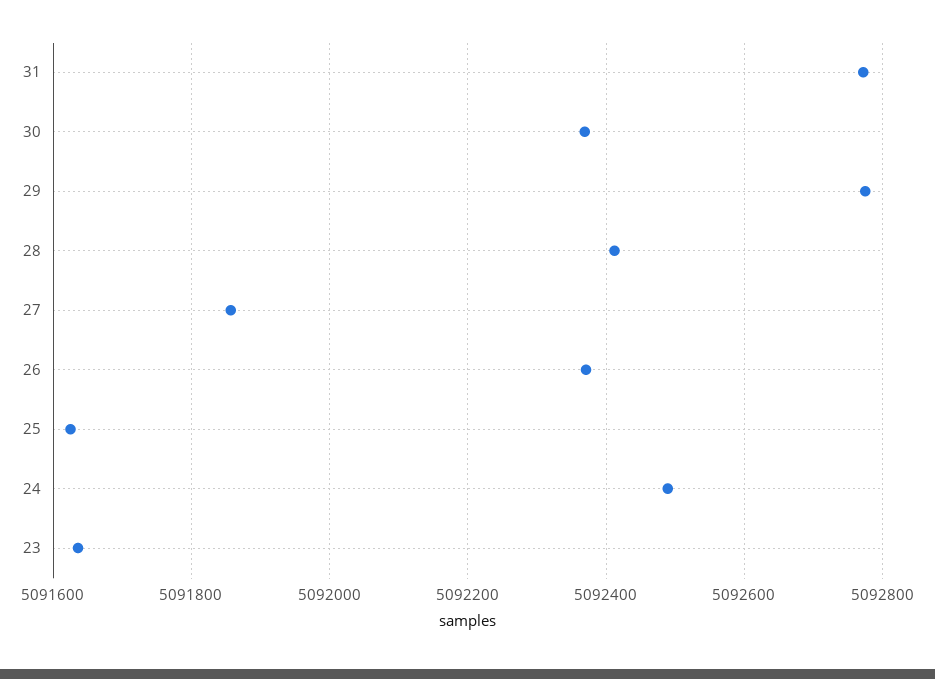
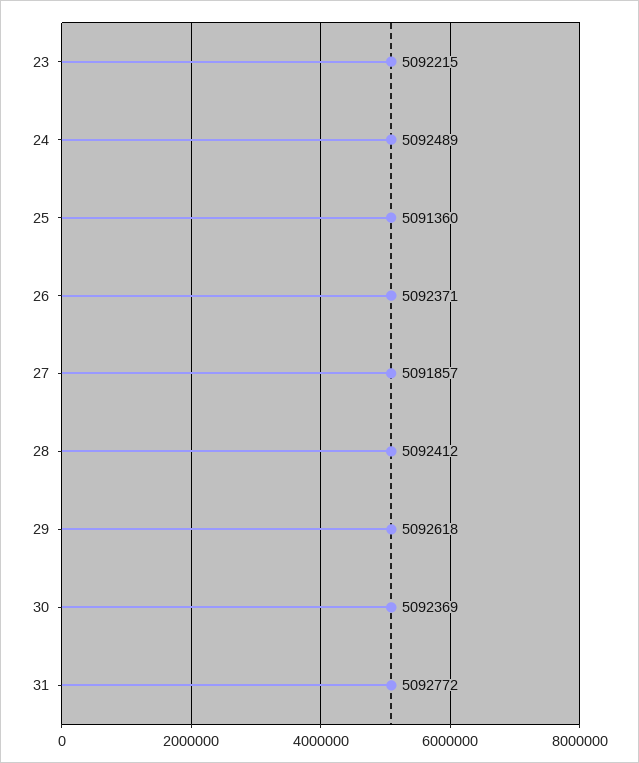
  {
    "31": 5092772,
    "30": 5092369,
-   "29": 5092780,
+   "29": 5092618,
    "28": 5092412,
    "27": 5091857,
    "26": 5092371,
-   "25": 5091620,
+   "25": 5091360,
    "24": 5092489,
-   "23": 5091640
+   "23": 5092215
  }

